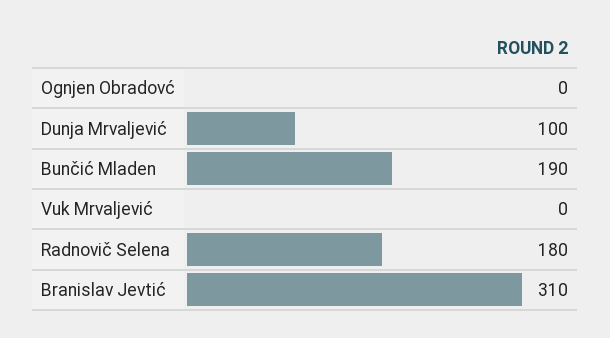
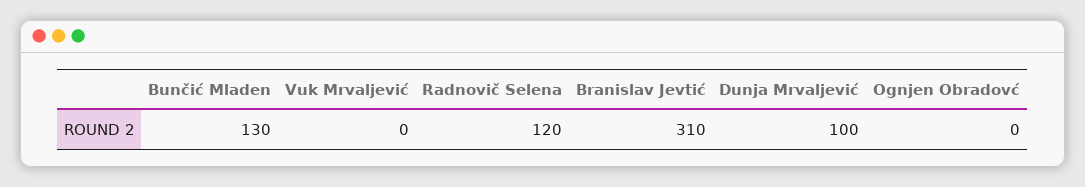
  {
    "Ognjen Obradovć": 0,
    "Dunja Mrvaljević": 100,
-   "Bunčić Mladen": 190,
+   "Bunčić Mladen": 130,
    "Vuk Mrvaljević": 0,
-   "Radnovič Selena": 180,
+   "Radnovič Selena": 120,
    "Branislav Jevtić": 310
  }

